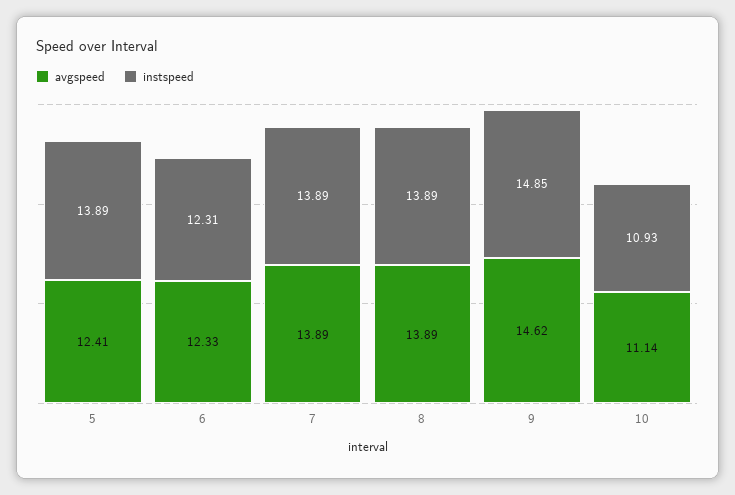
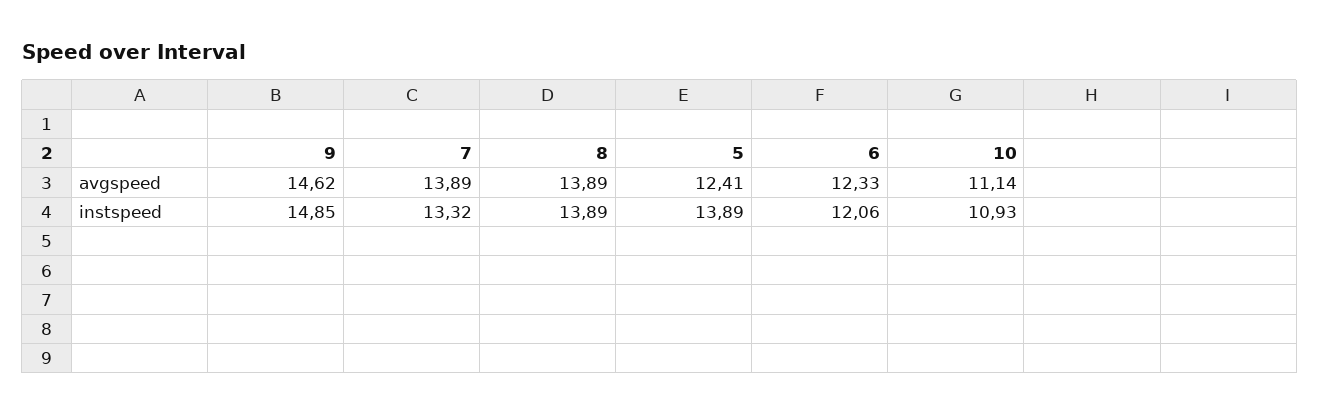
  {
    "avgspeed": {
      "5": 12.41,
      "6": 12.33,
      "7": 13.89,
      "8": 13.89,
      "9": 14.62,
      "10": 11.14
    },
    "instspeed": {
      "5": 13.89,
-     "6": 12.31,
+     "6": 12.06,
-     "7": 13.89,
+     "7": 13.32,
      "8": 13.89,
      "9": 14.85,
      "10": 10.93
    }
  }

